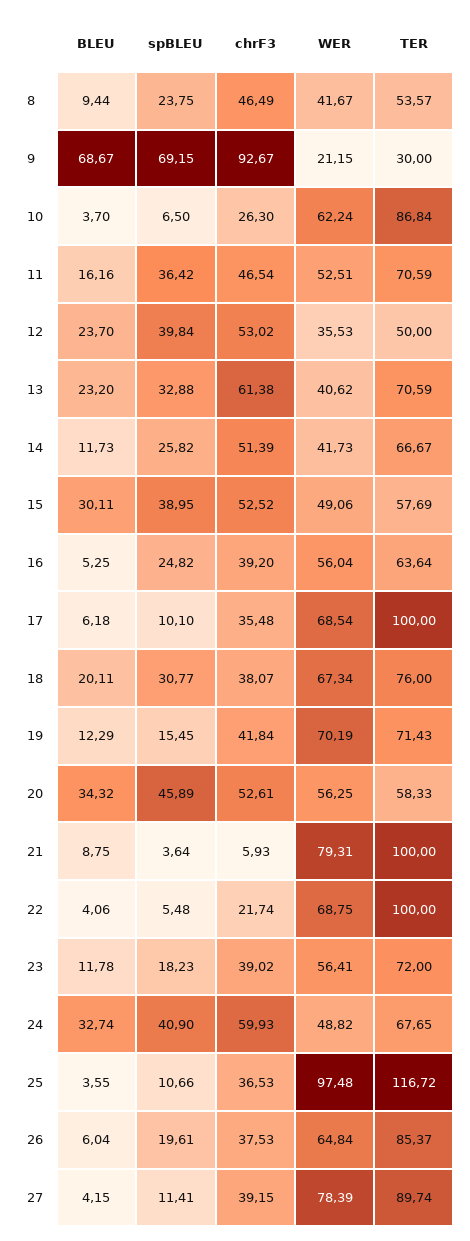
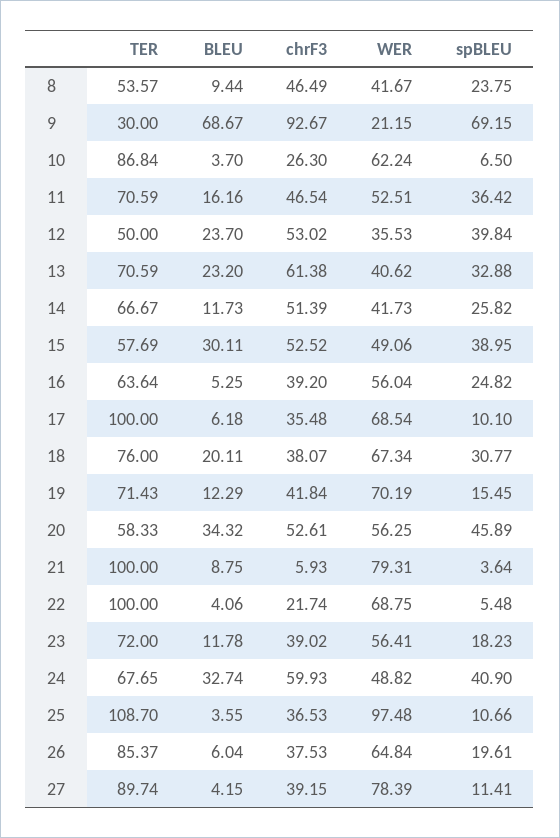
  {
    "BLEU": {
      "8": 9.44,
      "9": 68.67,
      "10": 3.7,
      "11": 16.16,
      "12": 23.7,
      "13": 23.2,
      "14": 11.73,
      "15": 30.11,
      "16": 5.25,
      "17": 6.18,
      "18": 20.11,
      "19": 12.29,
      "20": 34.32,
      "21": 8.75,
      "22": 4.06,
      "23": 11.78,
      "24": 32.74,
      "25": 3.55,
      "26": 6.04,
      "27": 4.15
    },
    "spBLEU": {
      "8": 23.75,
      "9": 69.15,
      "10": 6.5,
      "11": 36.42,
      "12": 39.84,
      "13": 32.88,
      "14": 25.82,
      "15": 38.95,
      "16": 24.82,
      "17": 10.1,
      "18": 30.77,
      "19": 15.45,
      "20": 45.89,
      "21": 3.64,
      "22": 5.48,
      "23": 18.23,
      "24": 40.9,
      "25": 10.66,
      "26": 19.61,
      "27": 11.41
    },
    "chrF3": {
      "8": 46.49,
      "9": 92.67,
      "10": 26.3,
      "11": 46.54,
      "12": 53.02,
      "13": 61.38,
      "14": 51.39,
      "15": 52.52,
      "16": 39.2,
      "17": 35.48,
      "18": 38.07,
      "19": 41.84,
      "20": 52.61,
      "21": 5.93,
      "22": 21.74,
      "23": 39.02,
      "24": 59.93,
      "25": 36.53,
      "26": 37.53,
      "27": 39.15
    },
    "WER": {
      "8": 41.67,
      "9": 21.15,
      "10": 62.24,
      "11": 52.51,
      "12": 35.53,
      "13": 40.62,
      "14": 41.73,
      "15": 49.06,
      "16": 56.04,
      "17": 68.54,
      "18": 67.34,
      "19": 70.19,
      "20": 56.25,
      "21": 79.31,
      "22": 68.75,
      "23": 56.41,
      "24": 48.82,
      "25": 97.48,
      "26": 64.84,
      "27": 78.39
    },
    "TER": {
      "8": 53.57,
      "9": 30,
      "10": 86.84,
      "11": 70.59,
      "12": 50,
      "13": 70.59,
      "14": 66.67,
      "15": 57.69,
      "16": 63.64,
      "17": 100,
      "18": 76,
      "19": 71.43,
      "20": 58.33,
      "21": 100,
      "22": 100,
      "23": 72,
      "24": 67.65,
-     "25": 116.72,
+     "25": 108.7,
      "26": 85.37,
      "27": 89.74
    }
  }

